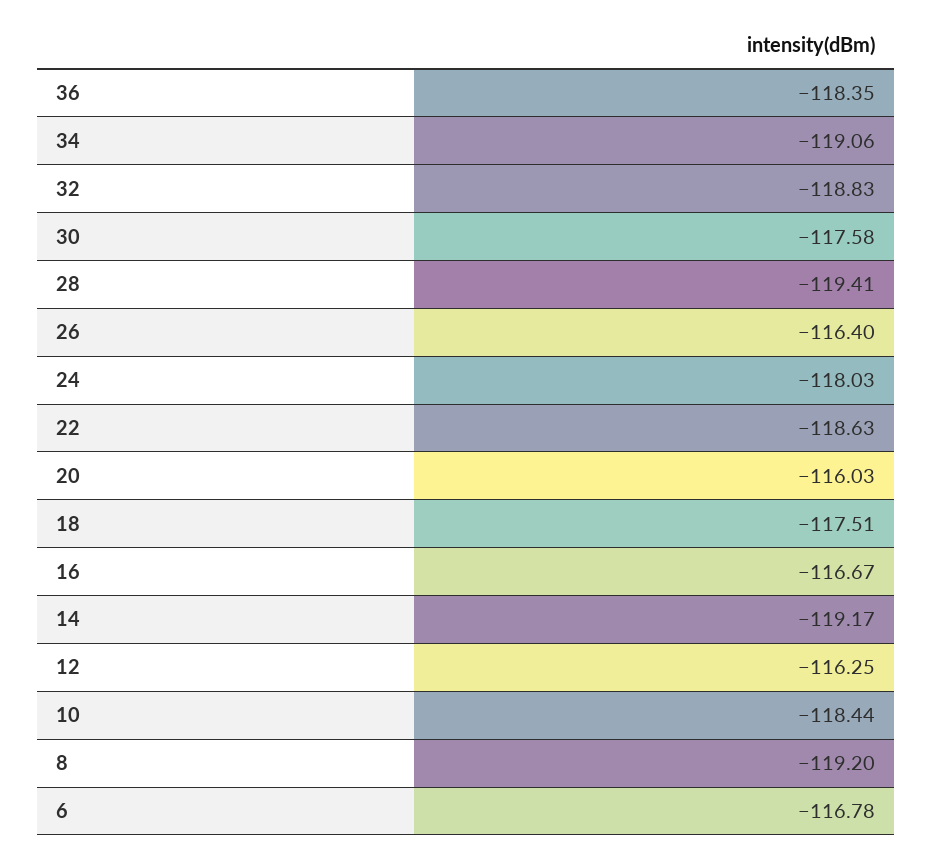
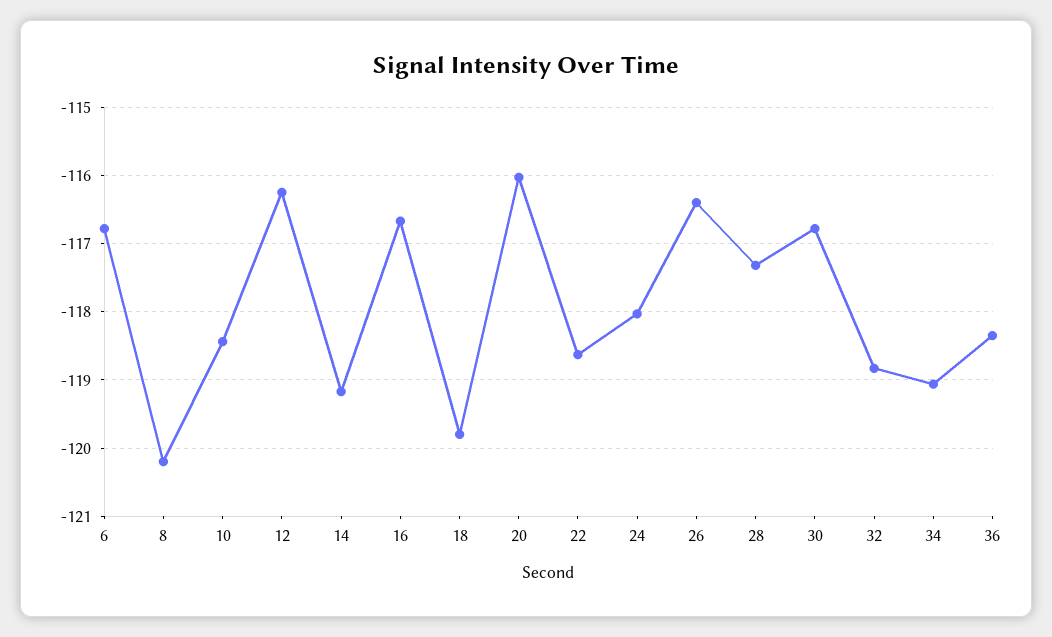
  {
    "36": -118.35,
    "34": -119.06,
    "32": -118.83,
-   "30": -117.58,
+   "30": -116.8,
-   "28": -119.41,
+   "28": -117.3,
    "26": -116.4,
    "24": -118.03,
    "22": -118.63,
    "20": -116.03,
-   "18": -117.51,
+   "18": -119.8,
    "16": -116.67,
    "14": -119.17,
    "12": -116.25,
    "10": -118.44,
-   "8": -119.2,
+   "8": -120.2,
    "6": -116.78
  }

